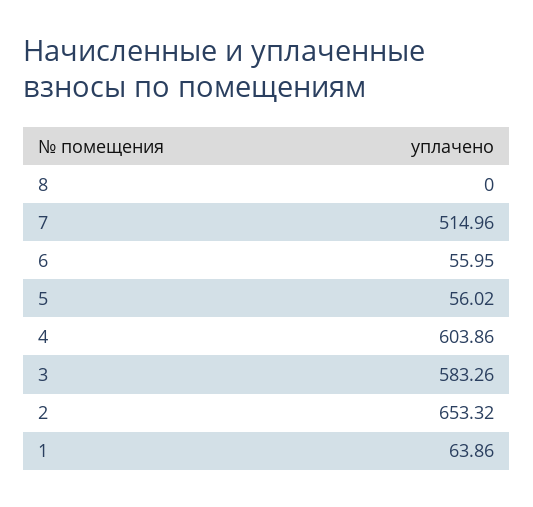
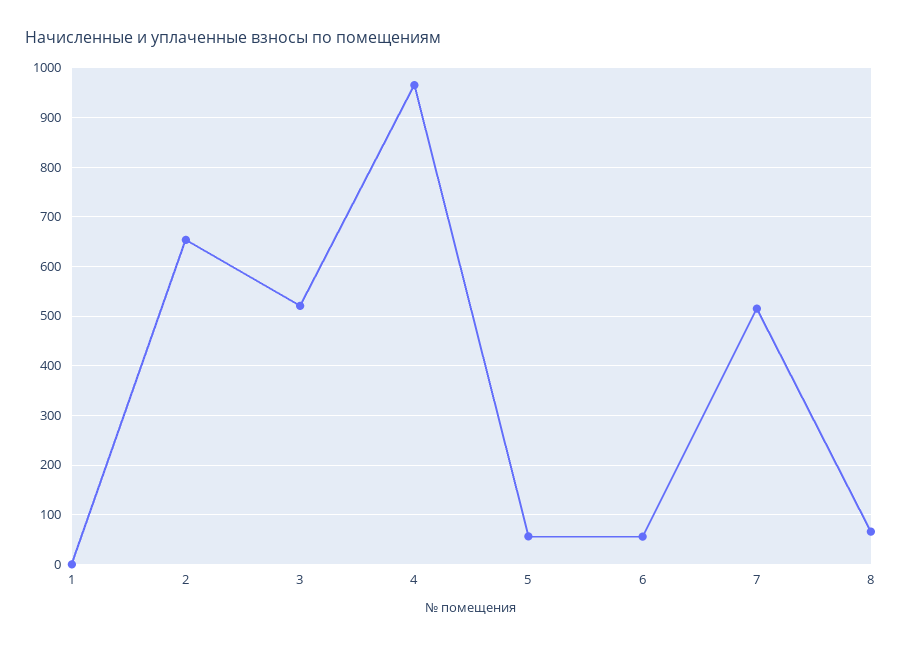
  {
-   "8": 0,
+   "8": 60,
    "7": 514.96,
    "6": 55.95,
    "5": 56.02,
-   "4": 603.86,
+   "4": 960,
-   "3": 583.26,
+   "3": 520,
    "2": 653.32,
-   "1": 63.86
+   "1": 0
  }

